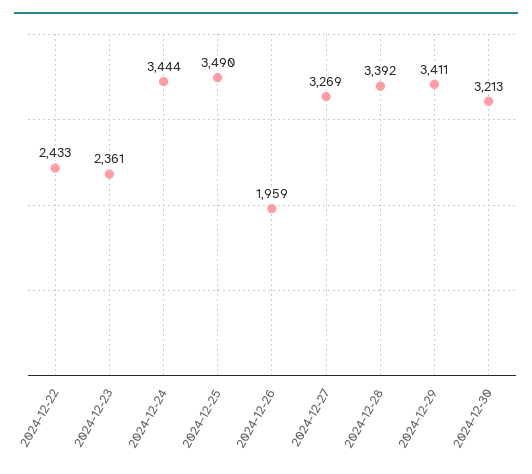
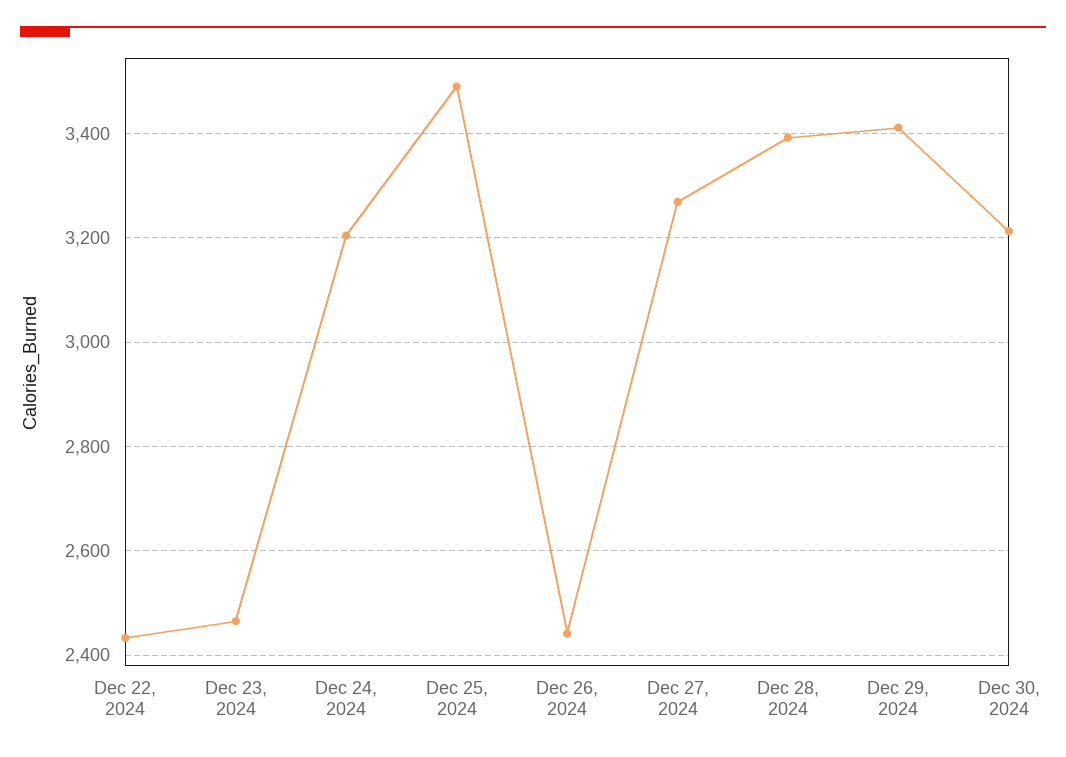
  {
    "2024-12-22": 2433,
-   "2024-12-23": 2361,
+   "2024-12-23": 2460,
-   "2024-12-24": 3444,
+   "2024-12-24": 3200,
    "2024-12-25": 3490,
-   "2024-12-26": 1959,
+   "2024-12-26": 2440,
    "2024-12-27": 3269,
    "2024-12-28": 3392,
    "2024-12-29": 3411,
    "2024-12-30": 3213
  }

